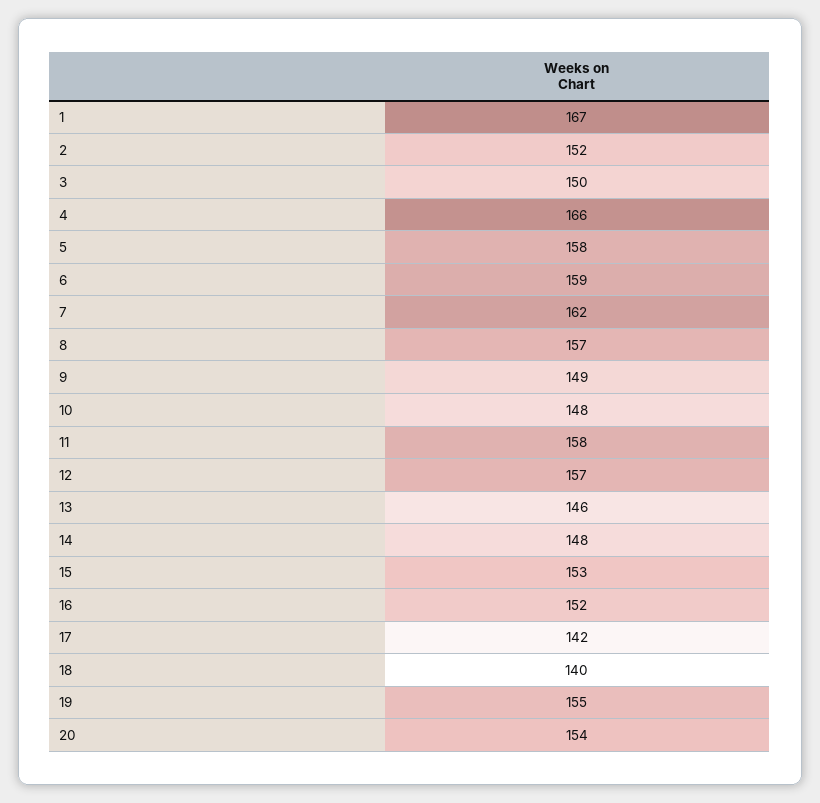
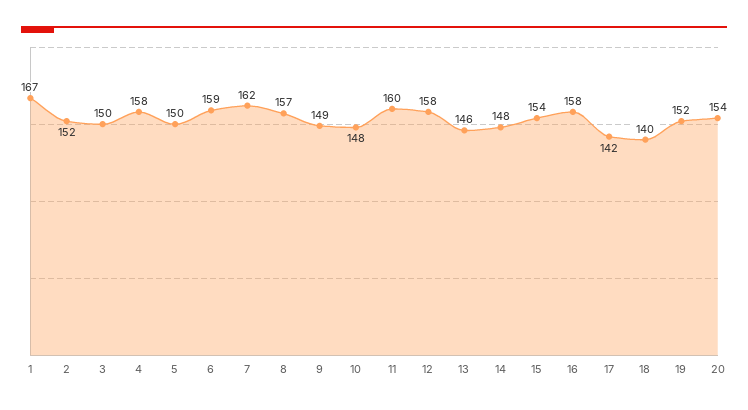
  {
    "1": 167,
    "2": 152,
    "3": 150,
-   "4": 166,
+   "4": 158,
-   "5": 158,
+   "5": 150,
    "6": 159,
    "7": 162,
    "8": 157,
    "9": 149,
    "10": 148,
-   "11": 158,
+   "11": 160,
-   "12": 157,
+   "12": 158,
    "13": 146,
    "14": 148,
-   "15": 153,
+   "15": 154,
-   "16": 152,
+   "16": 158,
    "17": 142,
    "18": 140,
-   "19": 155,
+   "19": 152,
    "20": 154
  }

